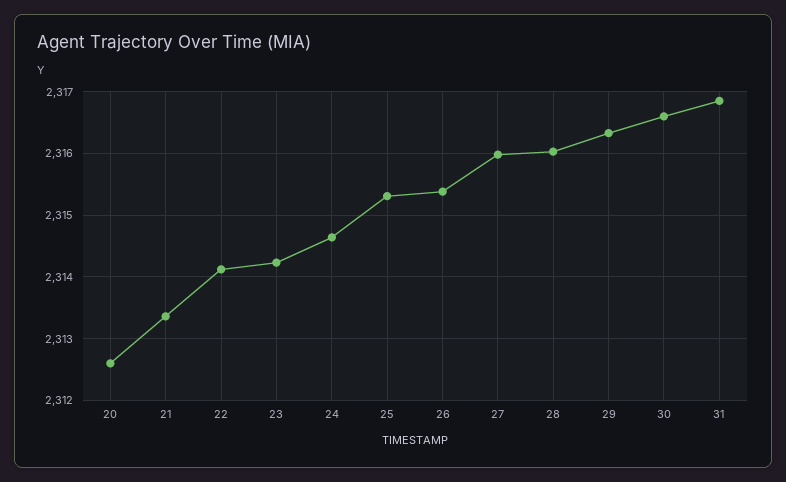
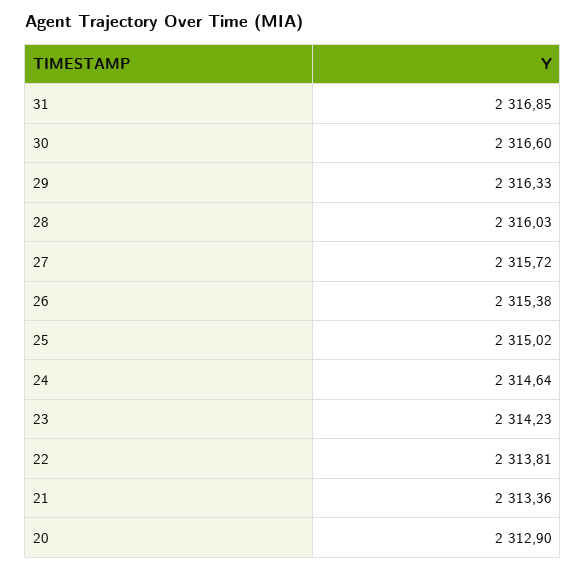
  {
-   "20": 2312.6,
+   "20": 2312.9,
    "21": 2313.36,
-   "22": 2314.1,
+   "22": 2313.81,
    "23": 2314.23,
    "24": 2314.64,
-   "25": 2315.3,
+   "25": 2315.02,
    "26": 2315.38,
-   "27": 2316,
+   "27": 2315.72,
    "28": 2316.03,
    "29": 2316.33,
    "30": 2316.6,
    "31": 2316.85
  }

